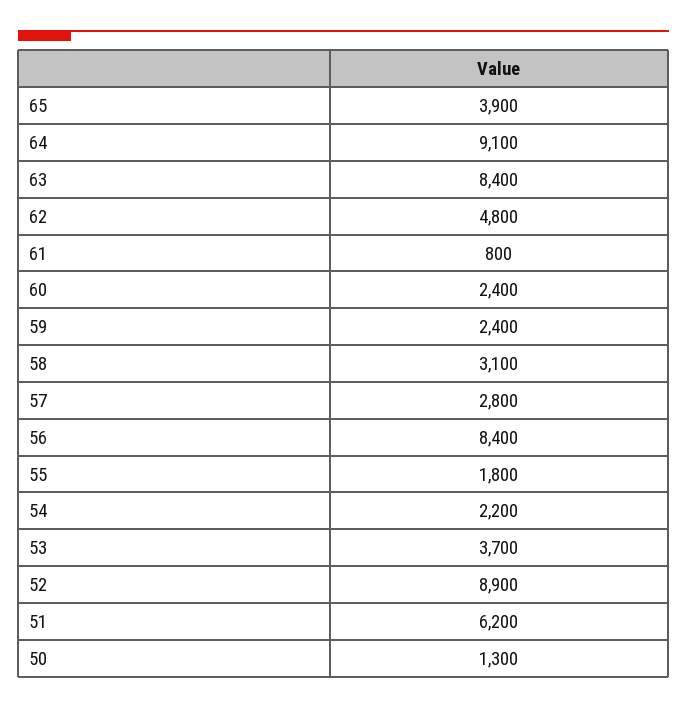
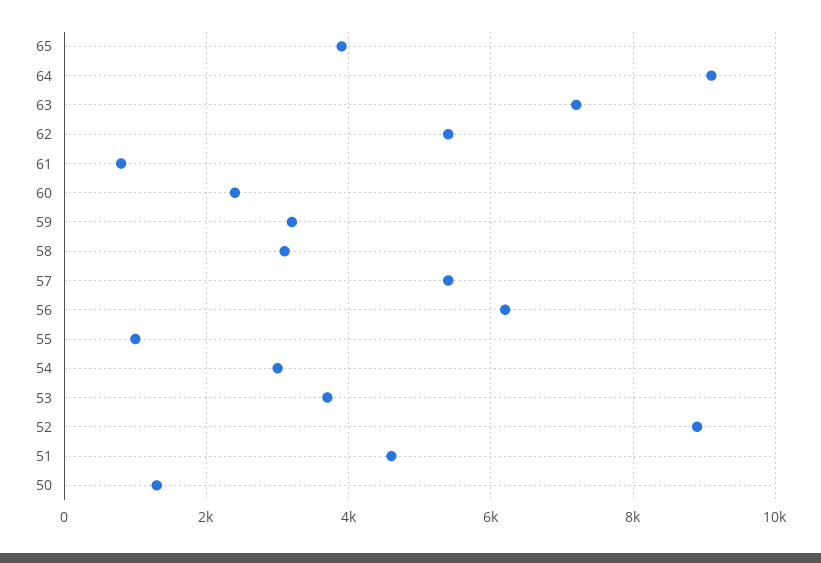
  {
    "65": 3900,
    "64": 9100,
-   "63": 8400,
+   "63": 7200,
-   "62": 4800,
+   "62": 5400,
    "61": 800,
    "60": 2400,
-   "59": 2400,
+   "59": 3200,
    "58": 3100,
-   "57": 2800,
+   "57": 5400,
-   "56": 8400,
+   "56": 6200,
-   "55": 1800,
+   "55": 1000,
-   "54": 2200,
+   "54": 3000,
    "53": 3700,
    "52": 8900,
-   "51": 6200,
+   "51": 4600,
    "50": 1300
  }

